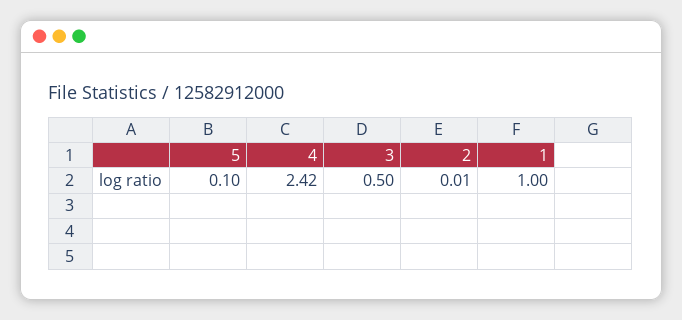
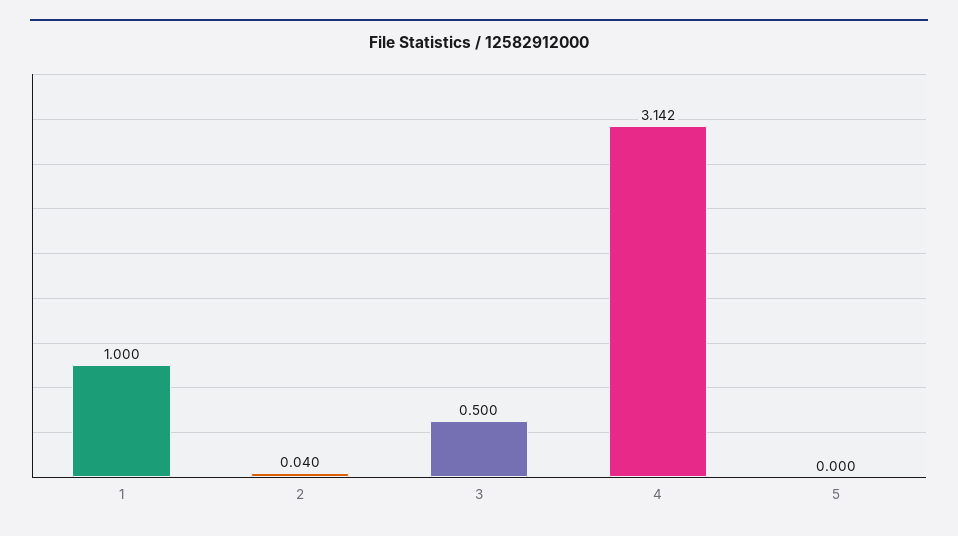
  {
-   "5": 0.1,
+   "5": 0,
-   "4": 2.42,
+   "4": 3.142,
    "3": 0.5,
-   "2": 0.01,
+   "2": 0.04,
    "1": 1
  }

